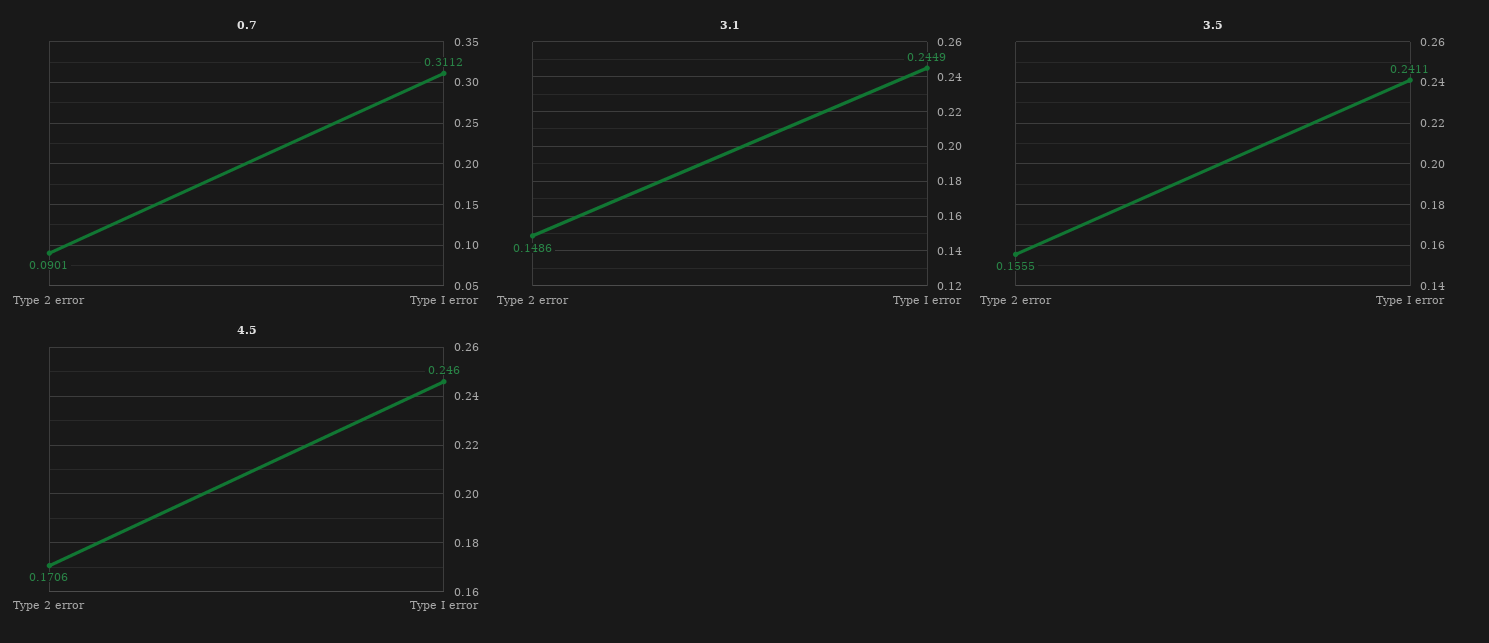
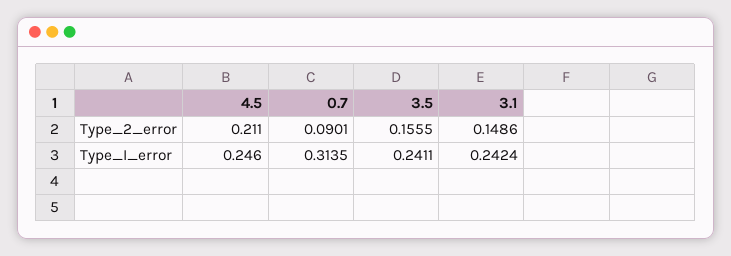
  {
    "0.7": {
      "Type 2 error": 0.0901,
-     "Type I error": 0.3112
+     "Type I error": 0.3135
    },
    "3.1": {
      "Type 2 error": 0.1486,
-     "Type I error": 0.2449
+     "Type I error": 0.2424
    },
    "3.5": {
      "Type 2 error": 0.1555,
      "Type I error": 0.2411
    },
    "4.5": {
-     "Type 2 error": 0.1706,
+     "Type 2 error": 0.211,
      "Type I error": 0.246
    }
  }

